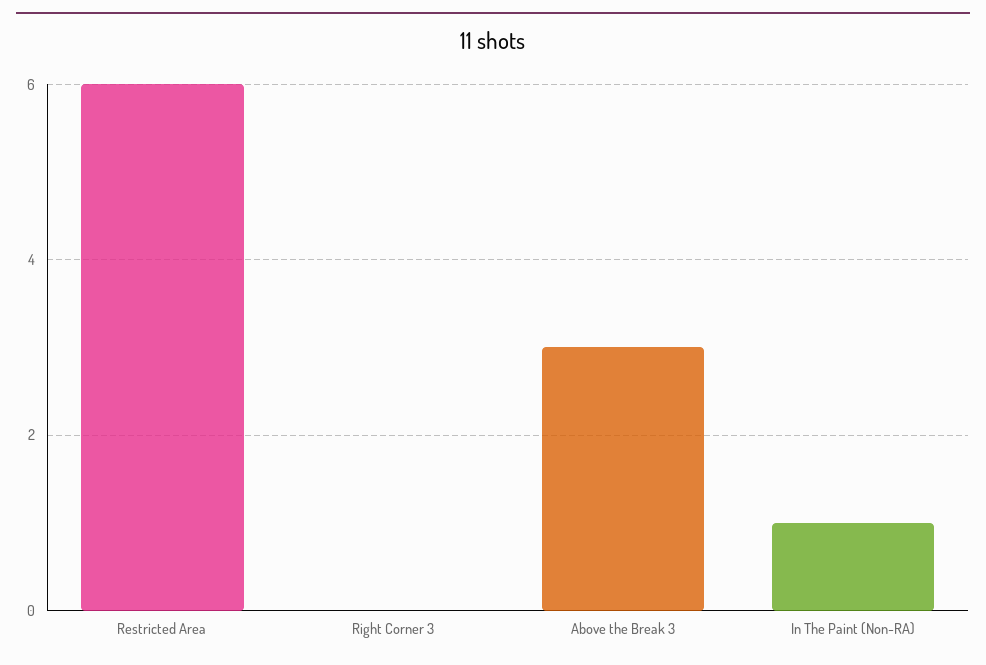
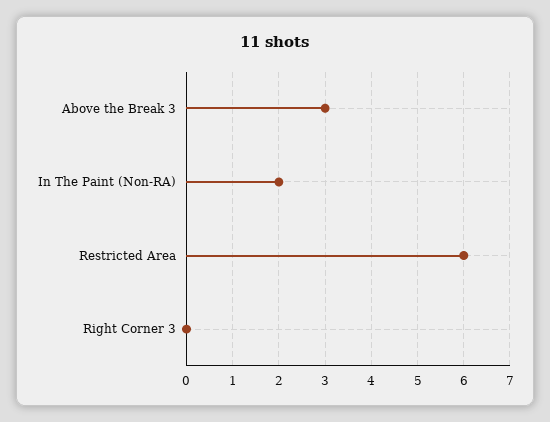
  {
    "Restricted Area": 6,
    "Right Corner 3": 0,
    "Above the Break 3": 3,
-   "In The Paint (Non-RA)": 1
+   "In The Paint (Non-RA)": 2
  }

